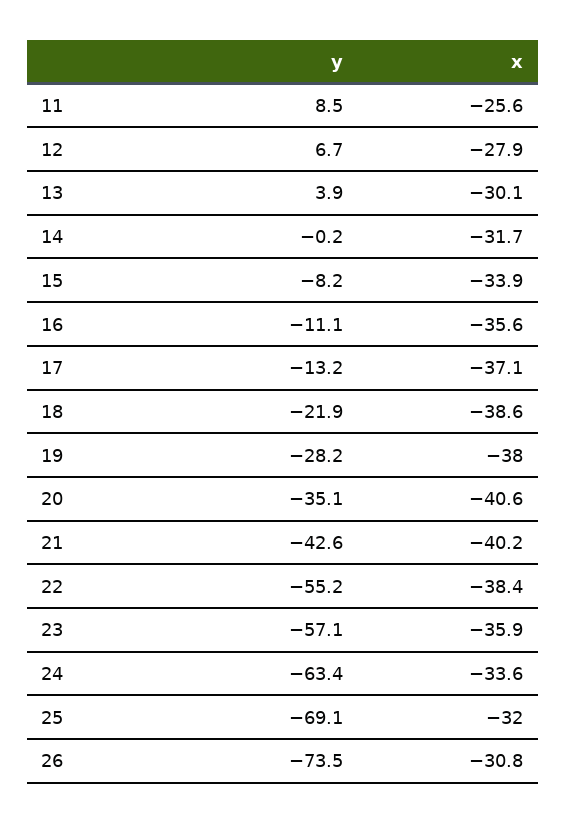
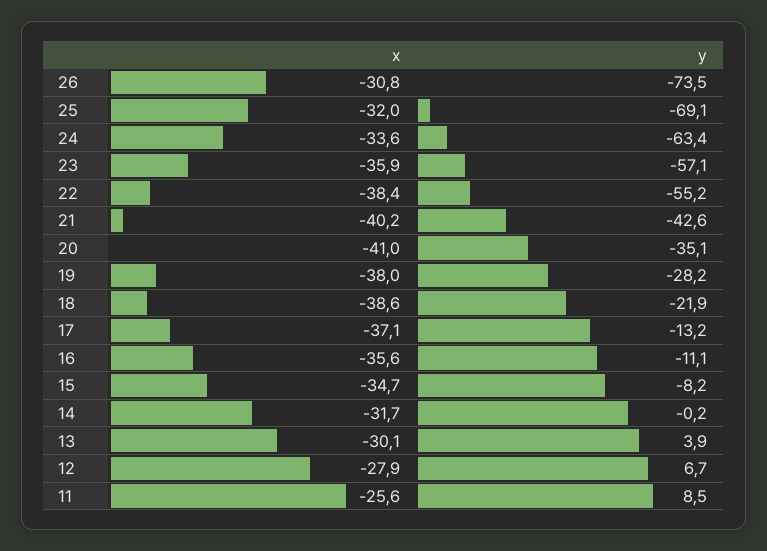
  {
    "y": {
      "11": 8.5,
      "12": 6.7,
      "13": 3.9,
      "14": -0.2,
      "15": -8.2,
      "16": -11.1,
      "17": -13.2,
      "18": -21.9,
      "19": -28.2,
      "20": -35.1,
      "21": -42.6,
      "22": -55.2,
      "23": -57.1,
      "24": -63.4,
      "25": -69.1,
      "26": -73.5
    },
    "x": {
      "11": -25.6,
      "12": -27.9,
      "13": -30.1,
      "14": -31.7,
-     "15": -33.9,
+     "15": -34.7,
      "16": -35.6,
      "17": -37.1,
      "18": -38.6,
      "19": -38,
-     "20": -40.6,
+     "20": -41,
      "21": -40.2,
      "22": -38.4,
      "23": -35.9,
      "24": -33.6,
      "25": -32,
      "26": -30.8
    }
  }

